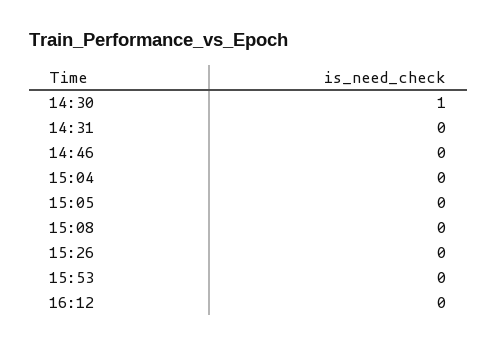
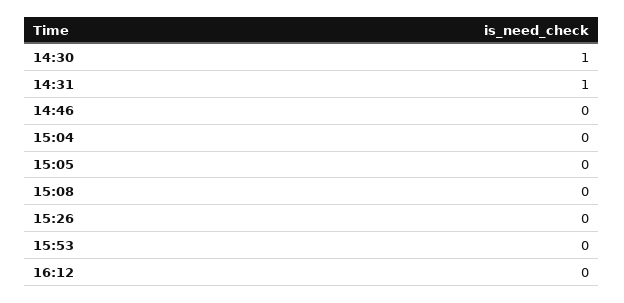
  {
    "14:30": 1,
-   "14:31": 0,
+   "14:31": 1,
    "14:46": 0,
    "15:04": 0,
    "15:05": 0,
    "15:08": 0,
    "15:26": 0,
    "15:53": 0,
    "16:12": 0
  }

